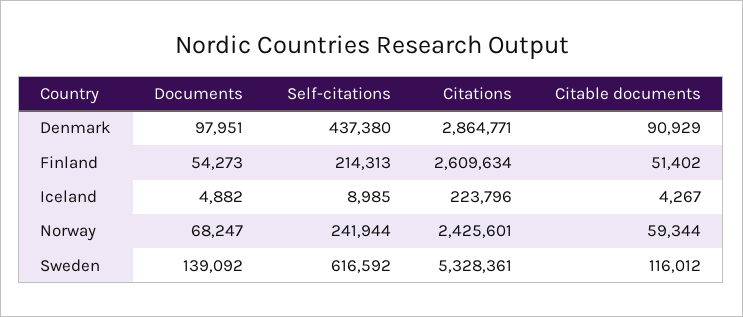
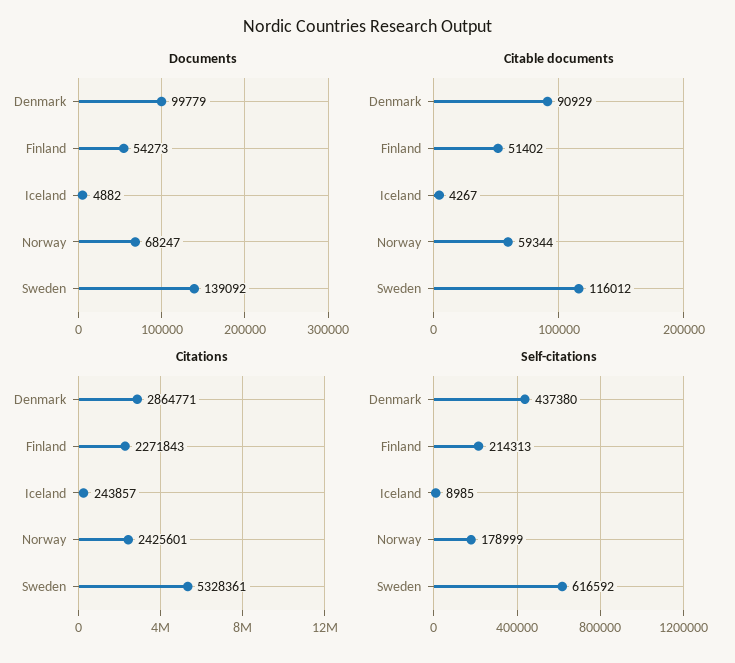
  {
    "Documents": {
-     "Denmark": 97951,
+     "Denmark": 99779,
      "Finland": 54273,
      "Iceland": 4882,
      "Norway": 68247,
      "Sweden": 139092
    },
    "Self-citations": {
      "Denmark": 437380,
      "Finland": 214313,
      "Iceland": 8985,
-     "Norway": 241944,
+     "Norway": 178999,
      "Sweden": 616592
    },
    "Citations": {
      "Denmark": 2864771,
-     "Finland": 2609634,
+     "Finland": 2271843,
-     "Iceland": 223796,
+     "Iceland": 243857,
      "Norway": 2425601,
      "Sweden": 5328361
    },
    "Citable documents": {
      "Denmark": 90929,
      "Finland": 51402,
      "Iceland": 4267,
      "Norway": 59344,
      "Sweden": 116012
    }
  }

